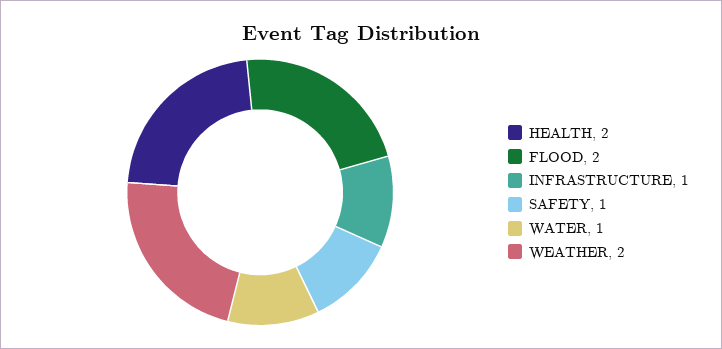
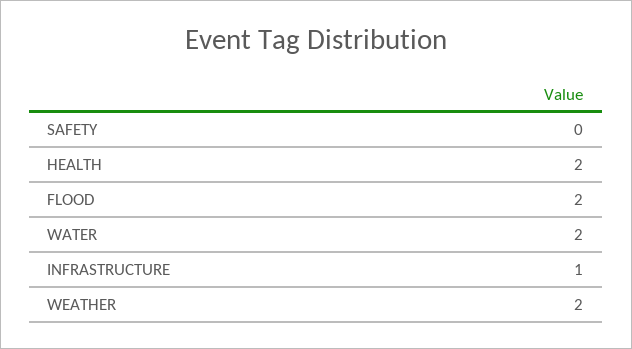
  {
    "HEALTH": 2,
    "FLOOD": 2,
    "INFRASTRUCTURE": 1,
-   "SAFETY": 1,
+   "SAFETY": 0,
-   "WATER": 1,
+   "WATER": 2,
    "WEATHER": 2
  }

